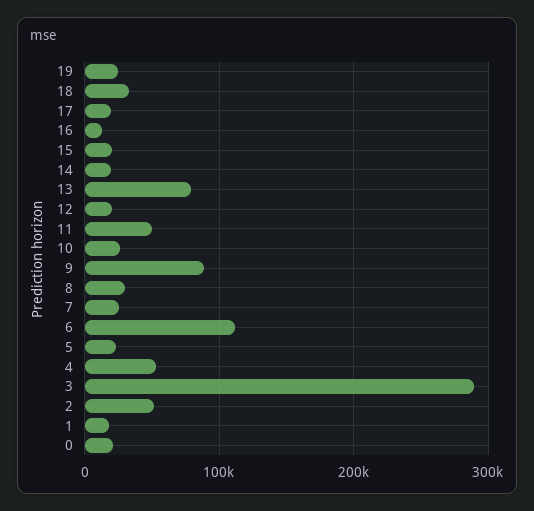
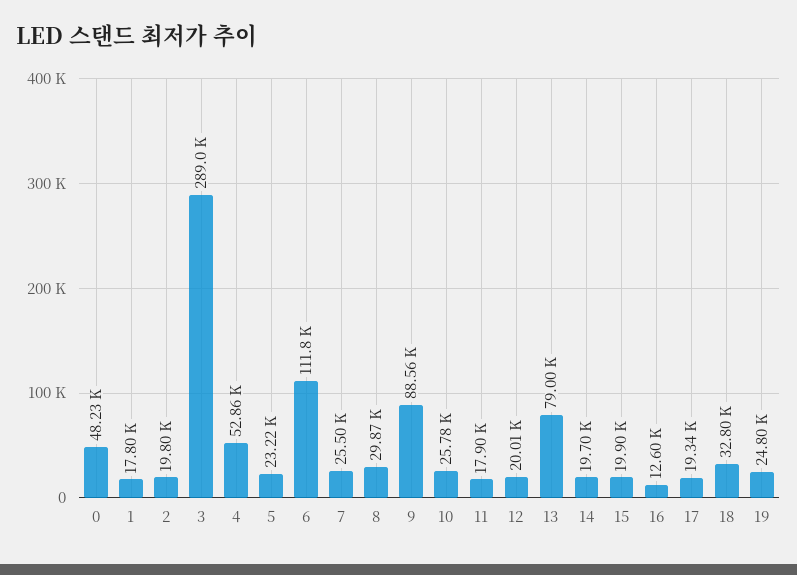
  {
    "19": 24800,
    "18": 32800,
    "17": 19340,
    "16": 12600,
    "15": 19900,
    "14": 19700,
    "13": 79000,
    "12": 20010,
-   "11": 50000,
+   "11": 17900,
    "10": 25780,
    "9": 88560,
    "8": 29870,
    "7": 25500,
    "6": 111800,
    "5": 23220,
    "4": 52860,
    "3": 289000,
-   "2": 50000,
+   "2": 19800,
    "1": 17800,
-   "0": 20000
+   "0": 48230
  }

